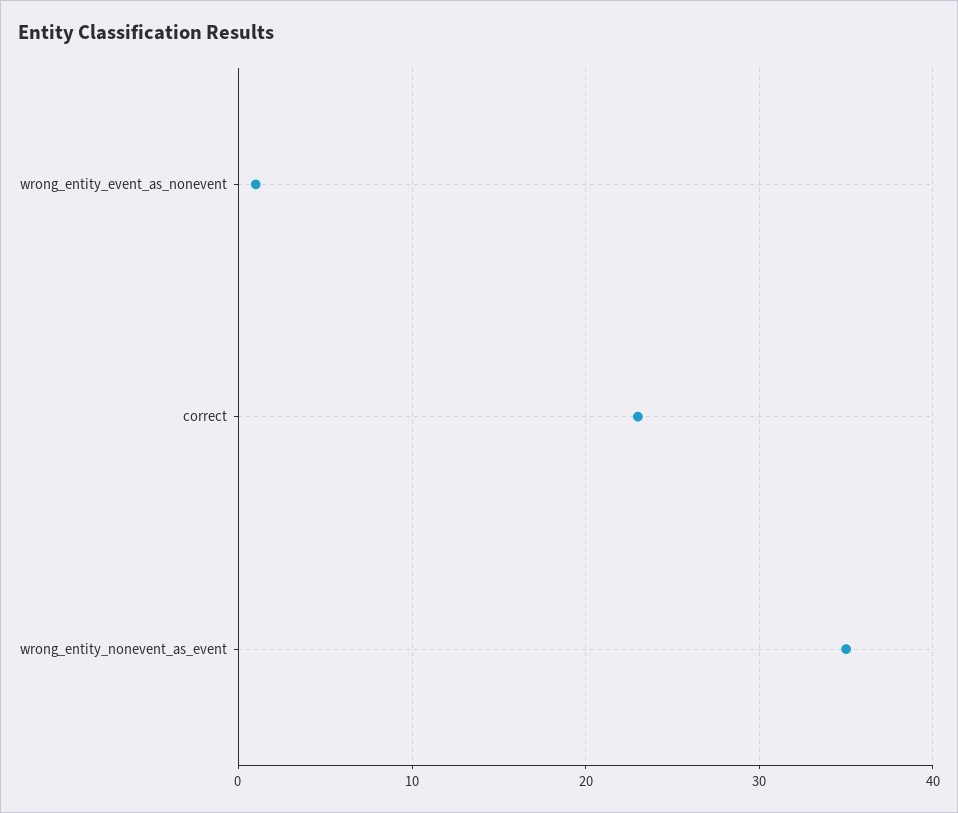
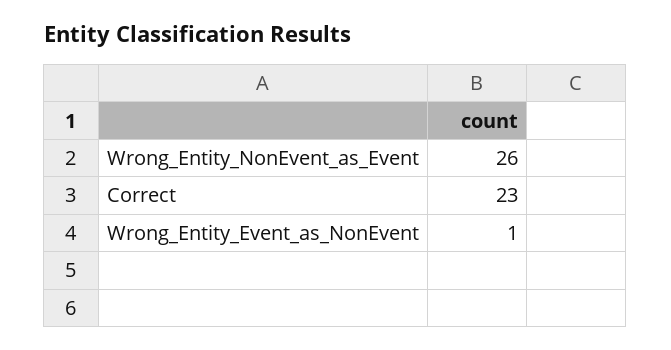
  {
    "wrong_entity_event_as_nonevent": 1,
    "correct": 23,
-   "wrong_entity_nonevent_as_event": 35
+   "wrong_entity_nonevent_as_event": 26
  }

